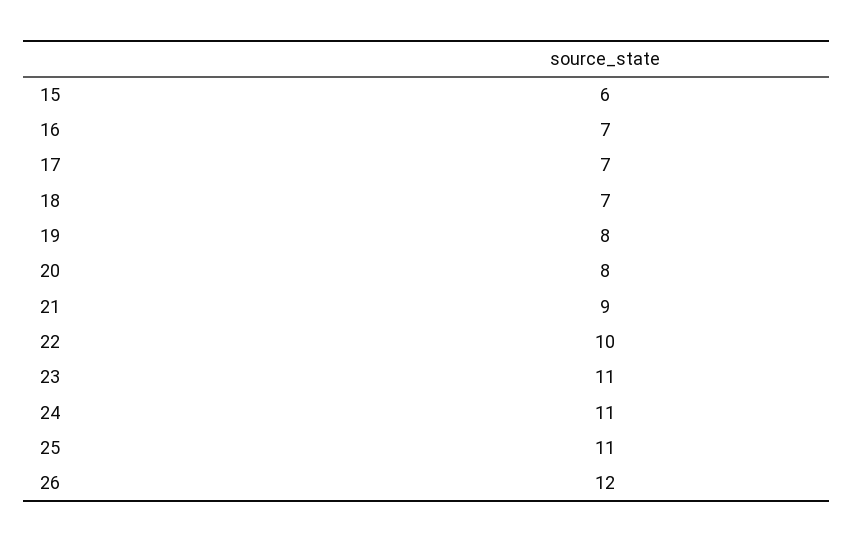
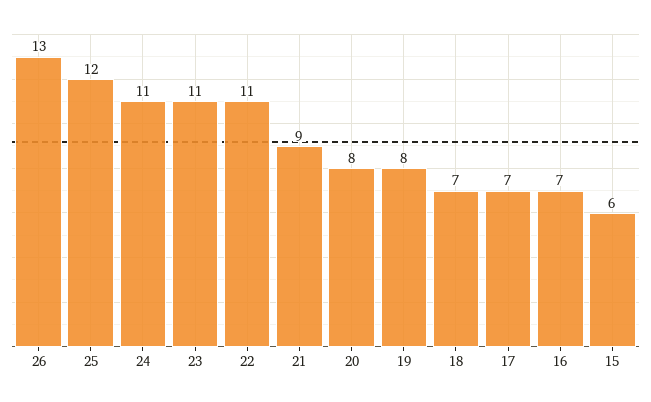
  {
    "15": 6,
    "16": 7,
    "17": 7,
    "18": 7,
    "19": 8,
    "20": 8,
    "21": 9,
-   "22": 10,
+   "22": 11,
    "23": 11,
    "24": 11,
-   "25": 11,
+   "25": 12,
-   "26": 12
+   "26": 13
  }

